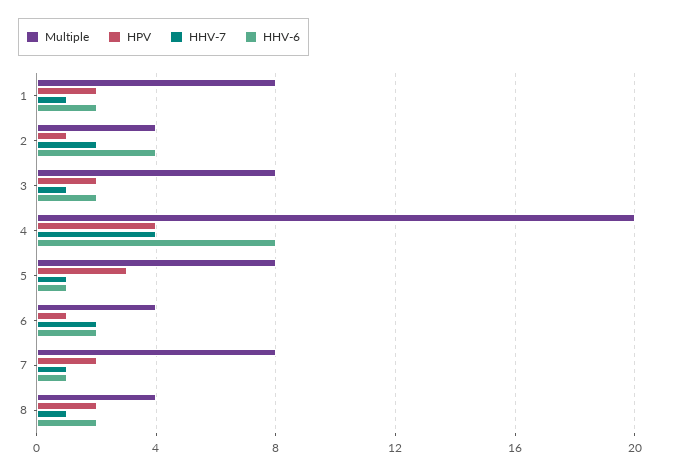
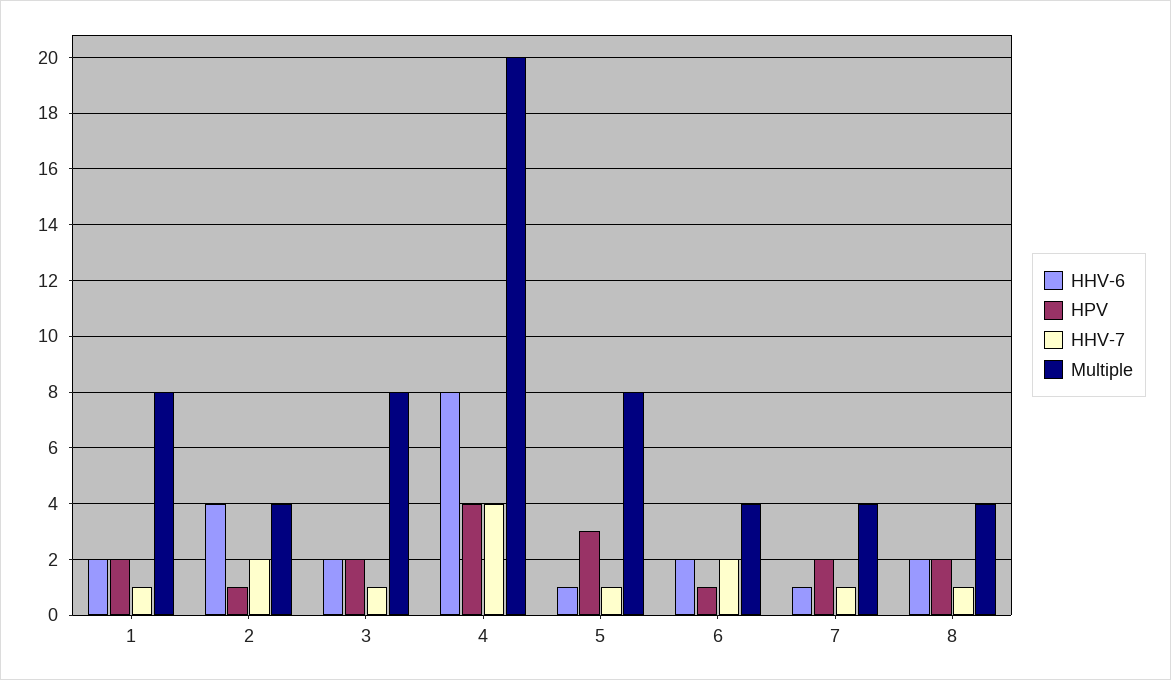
  {
    "Multiple": {
      "1": 8,
      "2": 4,
      "3": 8,
      "4": 20,
      "5": 8,
      "6": 4,
-     "7": 8,
+     "7": 4,
      "8": 4
    },
    "HPV": {
      "1": 2,
      "2": 1,
      "3": 2,
      "4": 4,
      "5": 3,
      "6": 1,
      "7": 2,
      "8": 2
    },
    "HHV-7": {
      "1": 1,
      "2": 2,
      "3": 1,
      "4": 4,
      "5": 1,
      "6": 2,
      "7": 1,
      "8": 1
    },
    "HHV-6": {
      "1": 2,
      "2": 4,
      "3": 2,
      "4": 8,
      "5": 1,
      "6": 2,
      "7": 1,
      "8": 2
    }
  }

